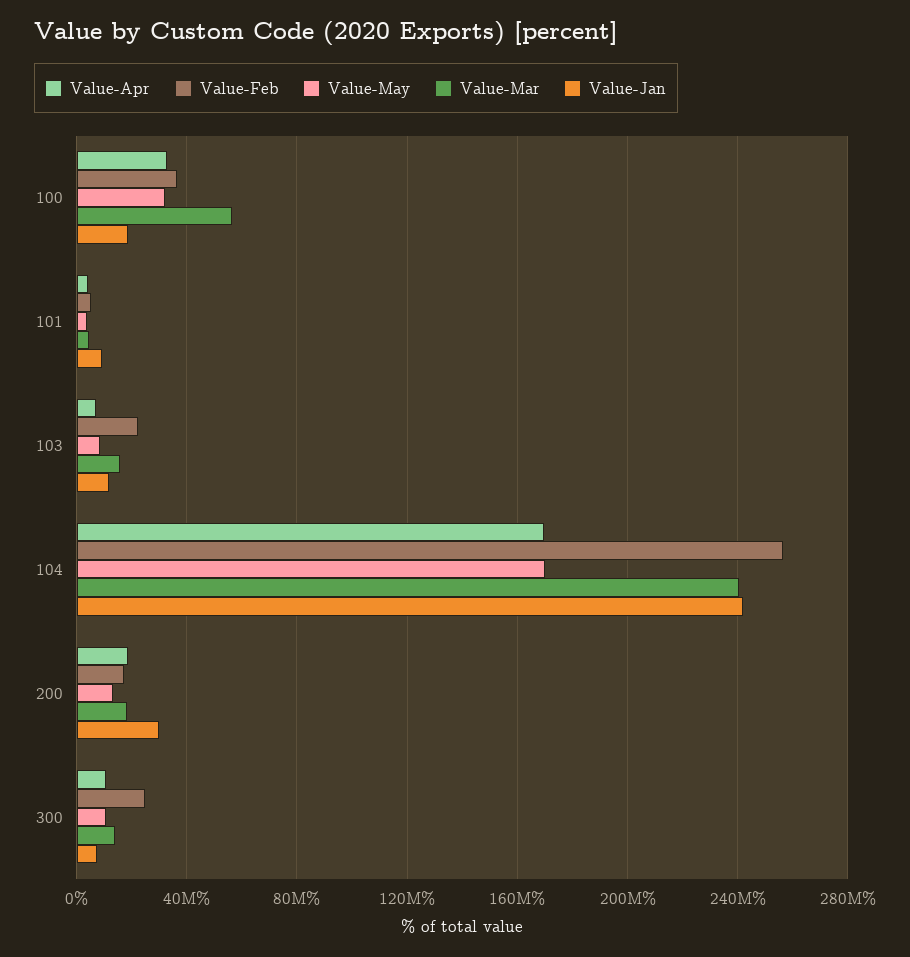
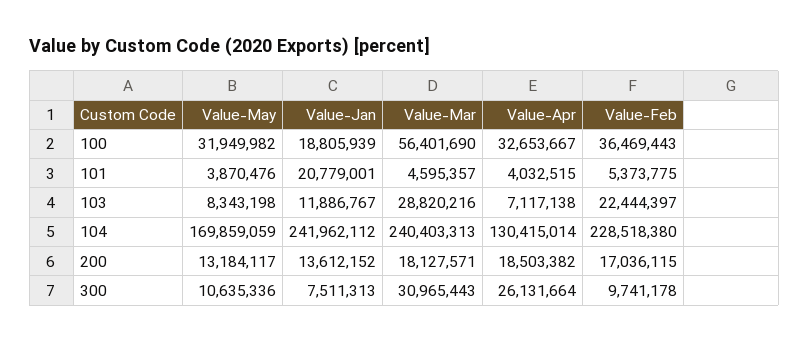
  {
    "Value-Apr": {
      "100": 32653667,
      "101": 4032515,
      "103": 7117138,
-     "104": 170000000,
+     "104": 130415014,
      "200": 18503382,
-     "300": 10000000
+     "300": 26131664
    },
    "Value-Feb": {
      "100": 36469443,
      "101": 5373775,
      "103": 22444397,
-     "104": 255000000,
+     "104": 228518380,
      "200": 17036115,
-     "300": 25000000
+     "300": 9741178
    },
    "Value-May": {
      "100": 31949982,
      "101": 3870476,
      "103": 8343198,
      "104": 169859059,
      "200": 13184117,
      "300": 10635336
    },
    "Value-Mar": {
      "100": 56401690,
      "101": 4595357,
-     "103": 15000000,
+     "103": 28820216,
      "104": 240403313,
      "200": 18127571,
-     "300": 15000000
+     "300": 30965443
    },
    "Value-Jan": {
      "100": 18805939,
-     "101": 10000000,
+     "101": 20779001,
      "103": 11886767,
      "104": 241962112,
-     "200": 30000000,
+     "200": 13612152,
      "300": 7511313
    }
  }

